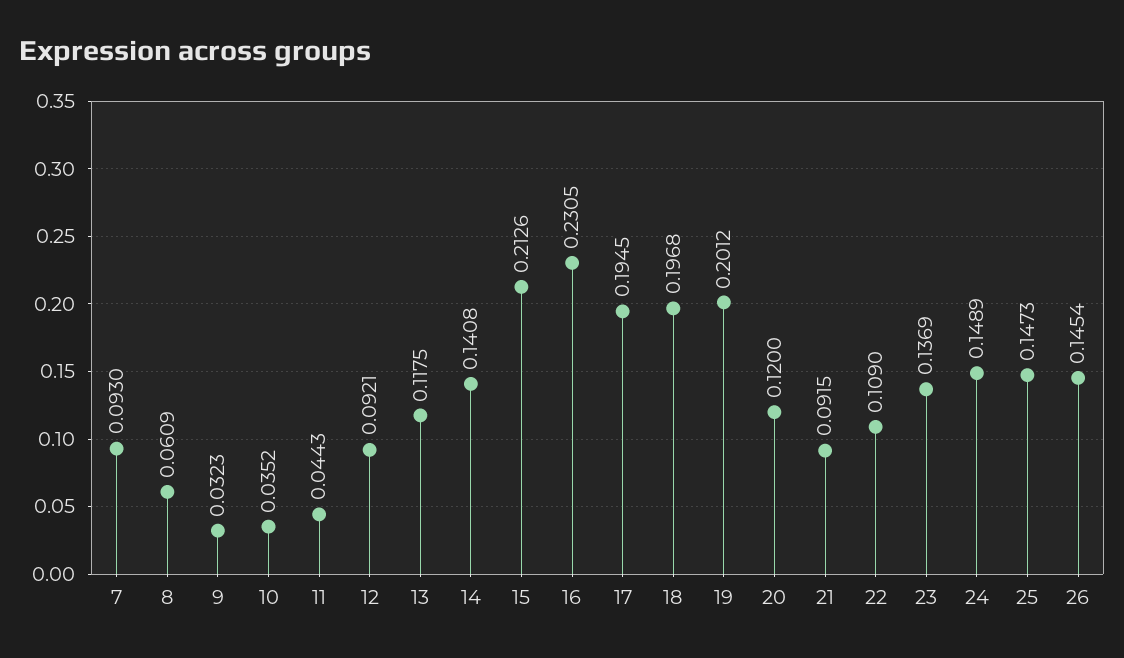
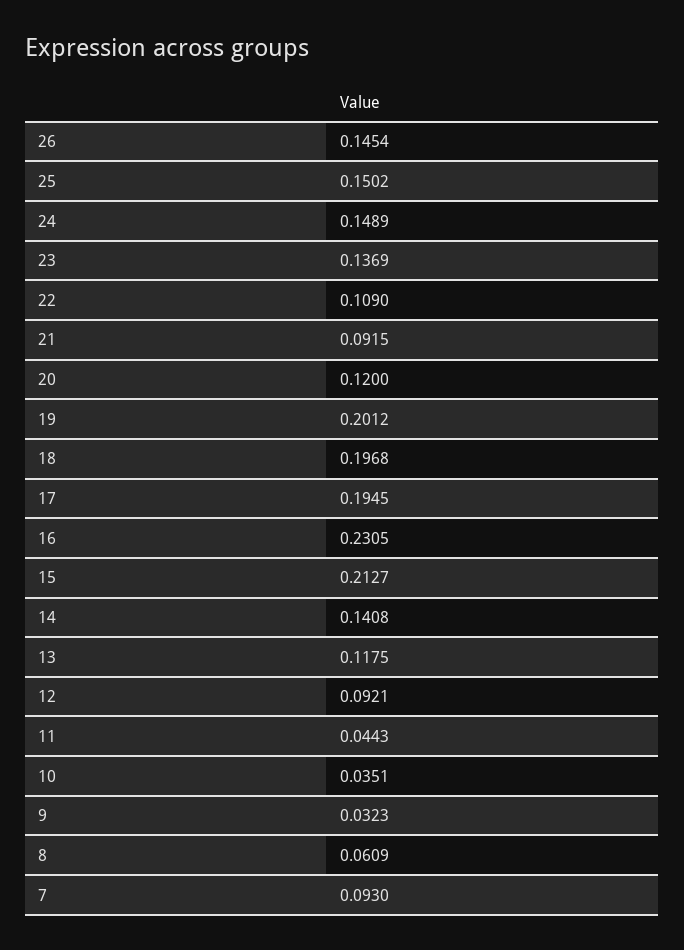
  {
    "7": 0.093,
    "8": 0.0609,
    "9": 0.0323,
-   "10": 0.0352,
+   "10": 0.0351,
    "11": 0.0443,
    "12": 0.0921,
    "13": 0.1175,
    "14": 0.1408,
-   "15": 0.2126,
+   "15": 0.2127,
    "16": 0.2305,
    "17": 0.1945,
    "18": 0.1968,
    "19": 0.2012,
    "20": 0.12,
    "21": 0.0915,
    "22": 0.109,
    "23": 0.1369,
    "24": 0.1489,
-   "25": 0.1473,
+   "25": 0.1502,
    "26": 0.1454
  }

